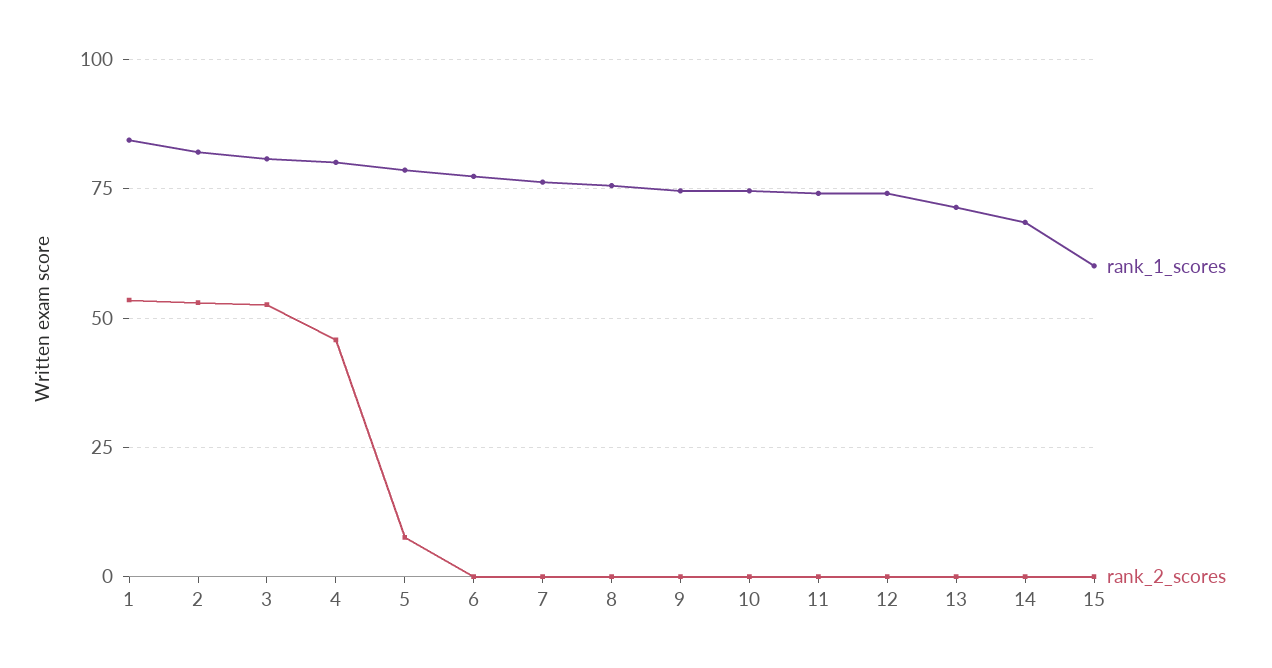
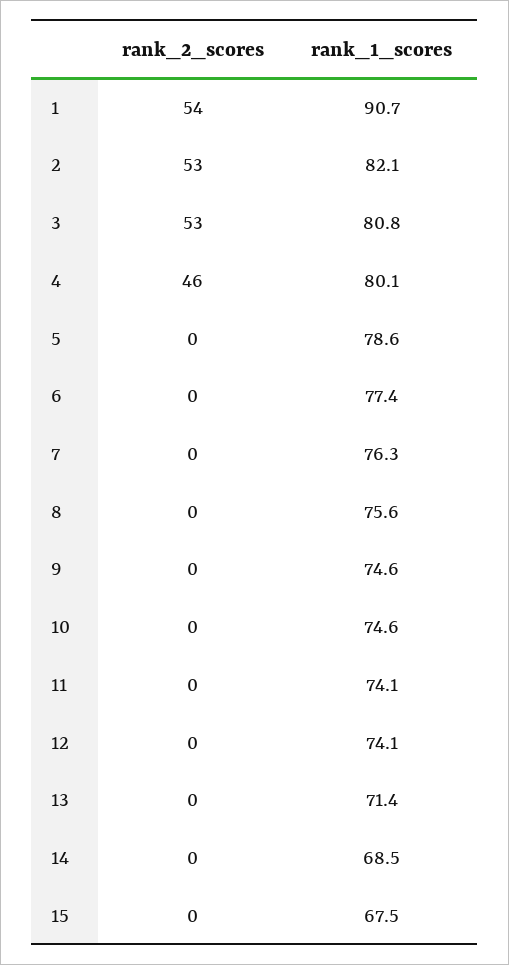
  {
    "rank_1_scores": {
-     "1": 85,
+     "1": 90.7,
      "2": 82.1,
      "3": 80.8,
      "4": 80.1,
      "5": 78.6,
      "6": 77.4,
      "7": 76.3,
      "8": 75.6,
      "9": 74.6,
      "10": 74.6,
      "11": 74.1,
      "12": 74.1,
      "13": 71.4,
      "14": 68.5,
-     "15": 60
+     "15": 67.5
    },
    "rank_2_scores": {
      "1": 54,
      "2": 53,
      "3": 53,
      "4": 46,
-     "5": 7.5,
+     "5": 0,
      "6": 0,
      "7": 0,
      "8": 0,
      "9": 0,
      "10": 0,
      "11": 0,
      "12": 0,
      "13": 0,
      "14": 0,
      "15": 0
    }
  }

